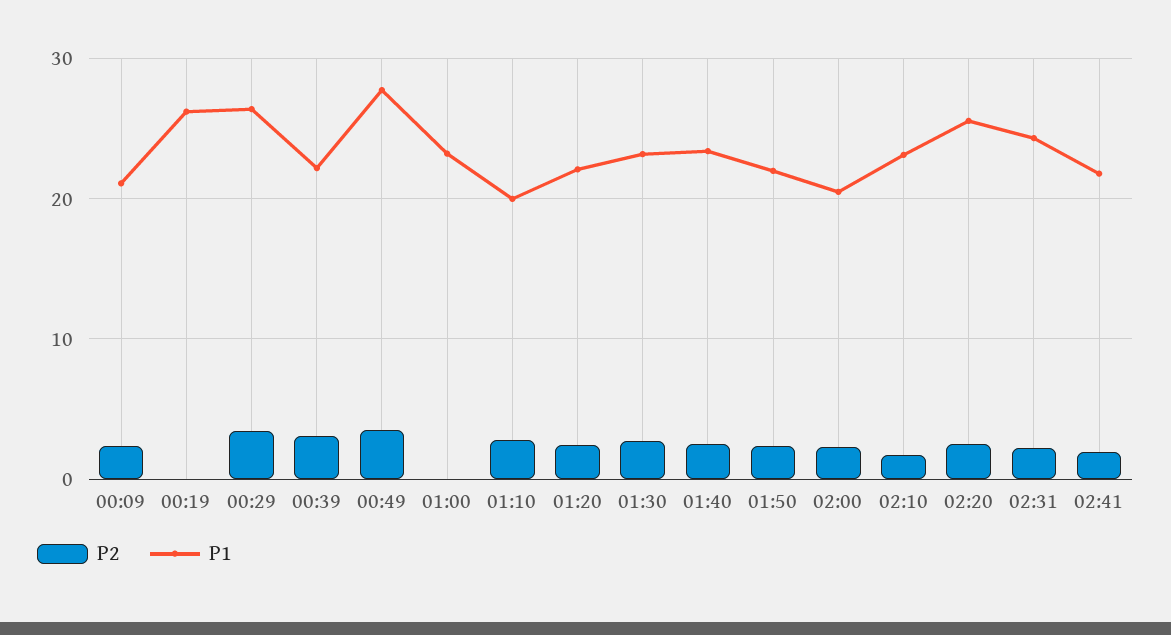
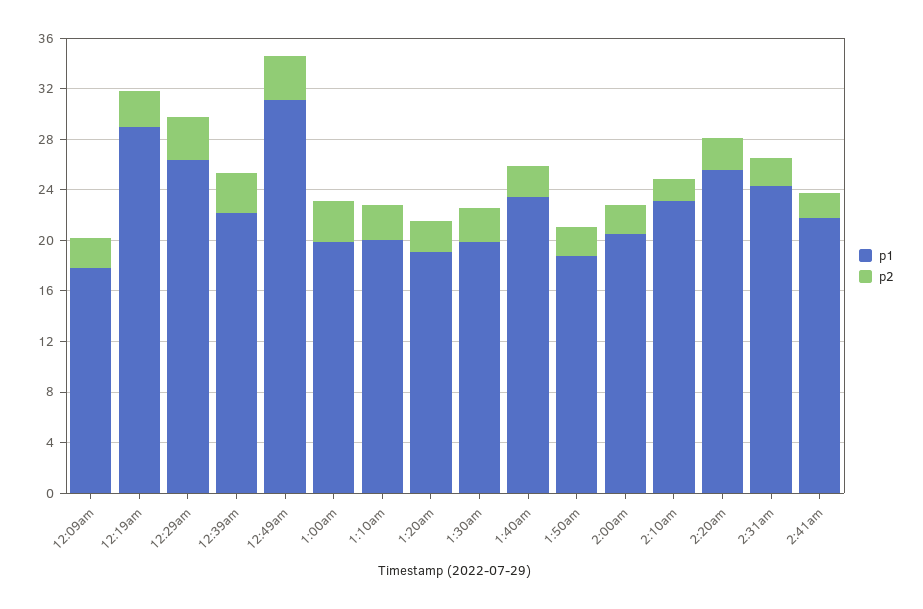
  {
    "P2": {
      "00:09": 2,
-     "00:19": 0,
+     "00:19": 3,
      "00:29": 3,
      "00:39": 3,
      "00:49": 3,
-     "01:00": 0,
+     "01:00": 3,
      "01:10": 3,
      "01:20": 2,
      "01:30": 3,
      "01:40": 3,
      "01:50": 2,
      "02:00": 2,
      "02:10": 2,
      "02:20": 3,
      "02:31": 2,
      "02:41": 2
    },
    "P1": {
-     "00:09": 21,
+     "00:09": 18,
-     "00:19": 26,
+     "00:19": 29,
      "00:29": 26,
      "00:39": 22,
-     "00:49": 28,
+     "00:49": 31,
-     "01:00": 23,
+     "01:00": 20,
      "01:10": 20,
-     "01:20": 22,
+     "01:20": 19,
-     "01:30": 23,
+     "01:30": 20,
      "01:40": 23,
-     "01:50": 22,
+     "01:50": 19,
      "02:00": 21,
      "02:10": 23,
      "02:20": 26,
      "02:31": 24,
      "02:41": 22
    }
  }

